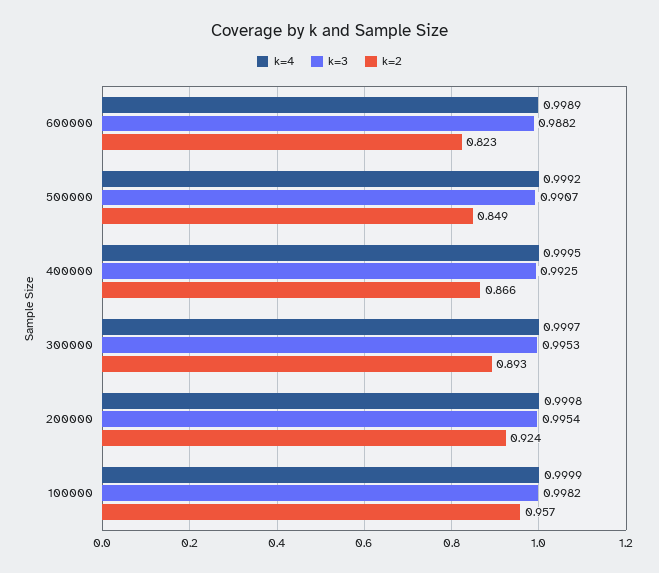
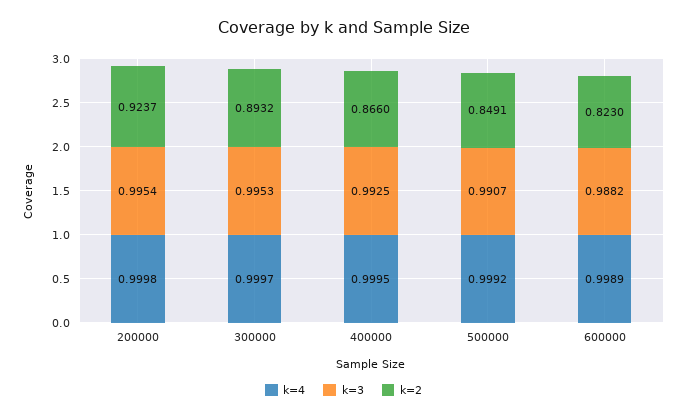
  {
    "k=4": {
      "600000": 0.9989,
      "500000": 0.9992,
      "400000": 0.9995,
      "300000": 0.9997,
-     "200000": 0.9998,
+     "200000": 0.9998
-     "100000": 0.9999
    },
    "k=3": {
      "600000": 0.9882,
      "500000": 0.9907,
      "400000": 0.9925,
      "300000": 0.9953,
-     "200000": 0.9954,
+     "200000": 0.9954
-     "100000": 0.9982
    },
    "k=2": {
      "600000": 0.823,
      "500000": 0.8491,
      "400000": 0.866,
      "300000": 0.8932,
-     "200000": 0.9237,
+     "200000": 0.9237
-     "100000": 0.957
    }
  }

